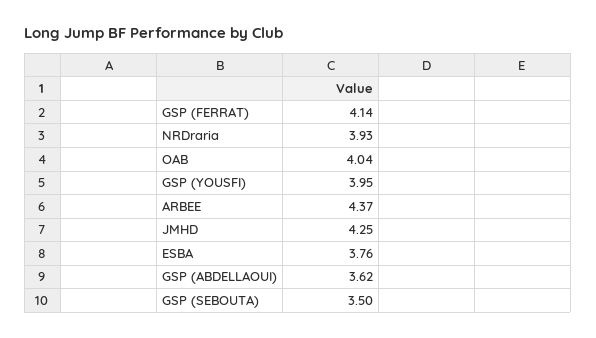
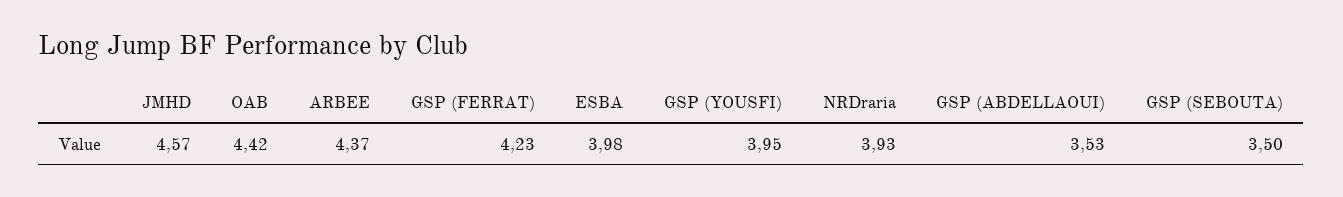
  {
-   "GSP (FERRAT)": 4.14,
+   "GSP (FERRAT)": 4.23,
    "NRDraria": 3.93,
-   "OAB": 4.04,
+   "OAB": 4.42,
    "GSP (YOUSFI)": 3.95,
    "ARBEE": 4.37,
-   "JMHD": 4.25,
+   "JMHD": 4.57,
-   "ESBA": 3.76,
+   "ESBA": 3.98,
-   "GSP (ABDELLAOUI)": 3.62,
+   "GSP (ABDELLAOUI)": 3.53,
    "GSP (SEBOUTA)": 3.5
  }

